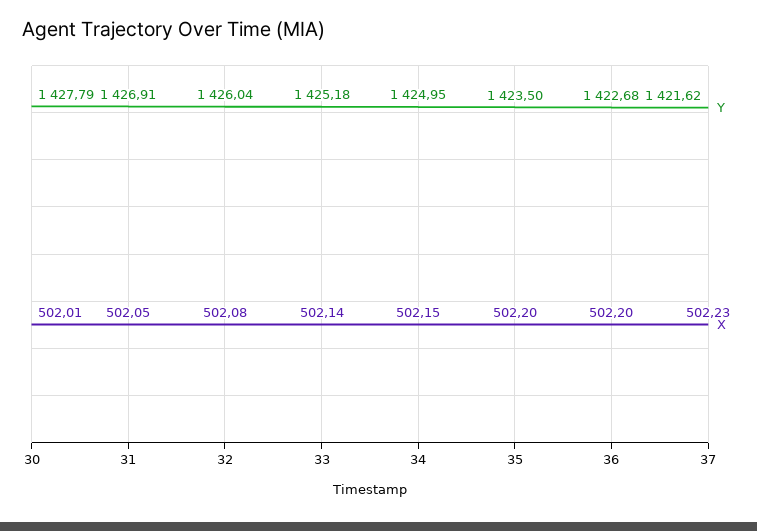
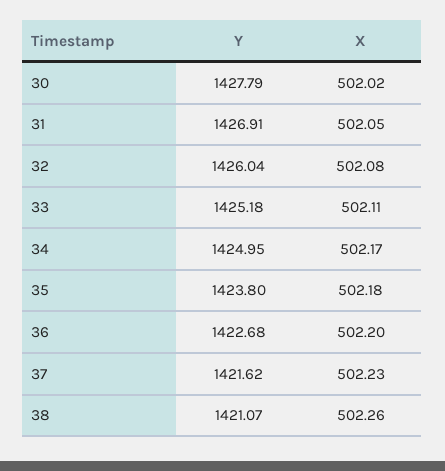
  {
    "Y": {
      "30": 1427.79,
      "31": 1426.91,
      "32": 1426.04,
      "33": 1425.18,
      "34": 1424.95,
-     "35": 1423.5,
+     "35": 1423.8,
      "36": 1422.68,
-     "37": 1421.62
+     "37": 1421.62,
+     "38": 1421.07
    },
    "X": {
-     "30": 502.01,
+     "30": 502.02,
      "31": 502.05,
      "32": 502.08,
-     "33": 502.14,
+     "33": 502.11,
-     "34": 502.15,
+     "34": 502.17,
-     "35": 502.2,
+     "35": 502.18,
      "36": 502.2,
-     "37": 502.23
+     "37": 502.23,
+     "38": 502.26
    }
  }

